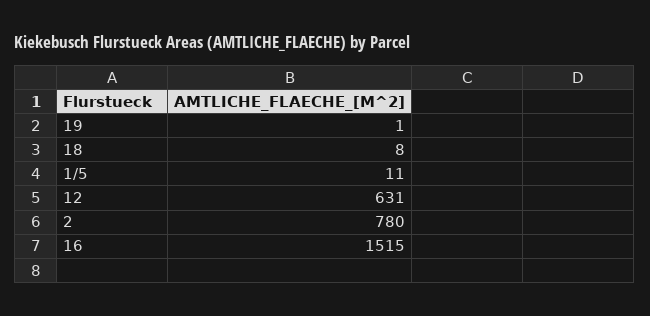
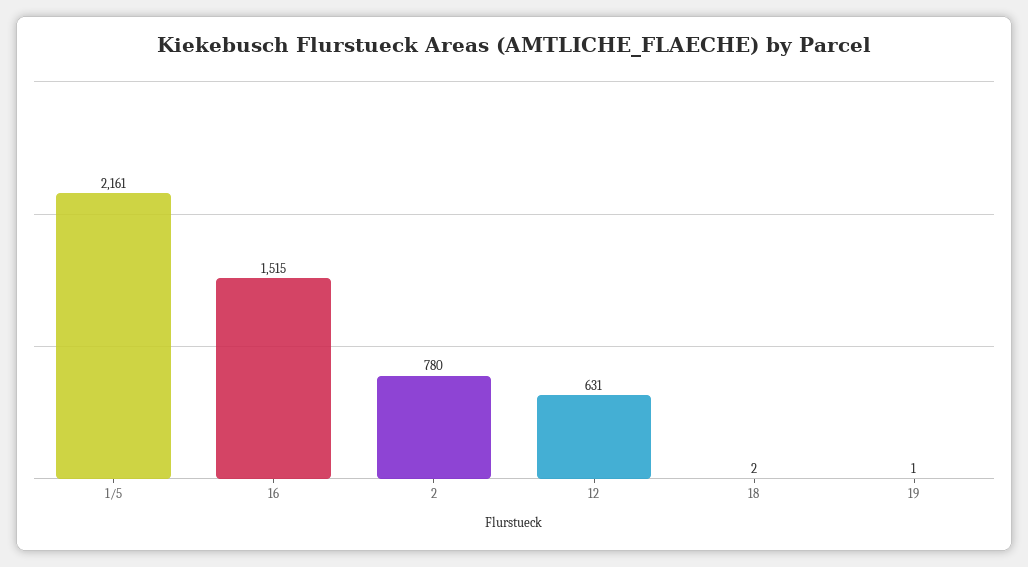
  {
    "19": 1,
-   "18": 8,
+   "18": 2,
-   "1/5": 11,
+   "1/5": 2161,
    "12": 631,
    "2": 780,
    "16": 1515
  }

